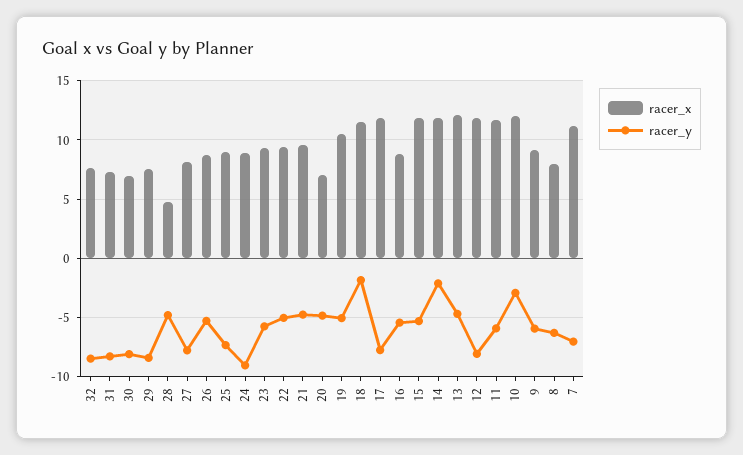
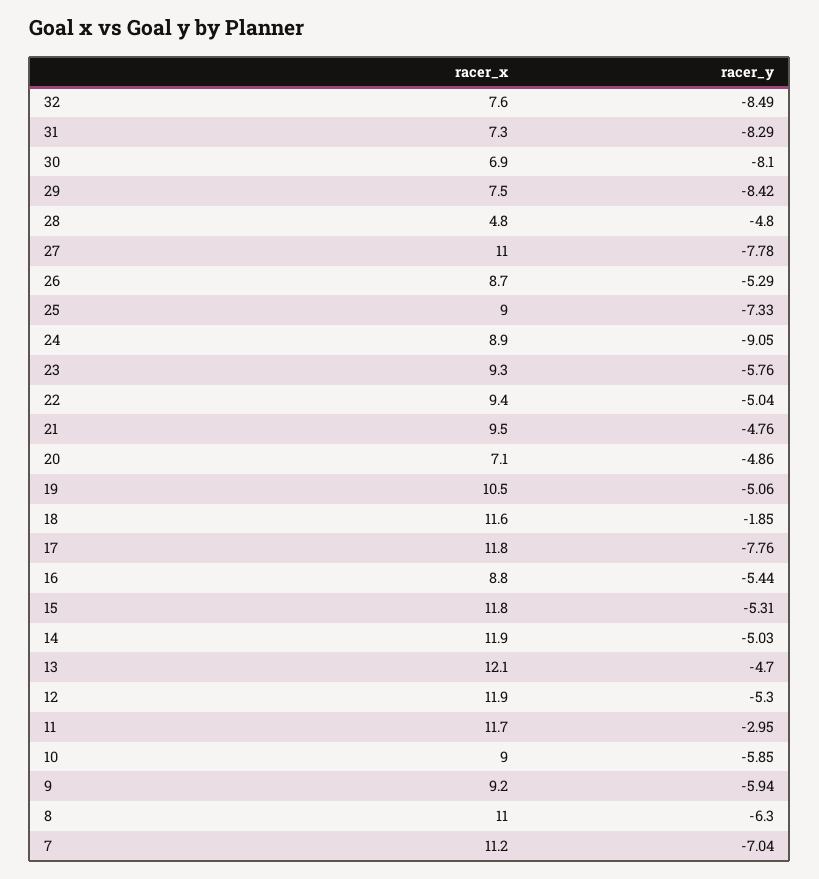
  {
    "racer_x": {
      "32": 7.6,
      "31": 7.3,
      "30": 6.9,
      "29": 7.5,
      "28": 4.8,
-     "27": 8,
+     "27": 11,
      "26": 8.7,
      "25": 9,
      "24": 8.9,
      "23": 9.3,
      "22": 9.4,
      "21": 9.5,
      "20": 7.1,
      "19": 10.5,
      "18": 11.6,
      "17": 11.8,
      "16": 8.8,
      "15": 11.8,
      "14": 11.9,
      "13": 12.1,
      "12": 11.9,
      "11": 11.7,
-     "10": 12,
+     "10": 9,
      "9": 9.2,
-     "8": 8,
+     "8": 11,
      "7": 11.2
    },
    "racer_y": {
      "32": -8.49,
      "31": -8.29,
      "30": -8.1,
      "29": -8.42,
      "28": -4.8,
      "27": -7.78,
      "26": -5.29,
      "25": -7.33,
      "24": -9.05,
      "23": -5.76,
      "22": -5.04,
      "21": -4.76,
      "20": -4.86,
      "19": -5.06,
      "18": -1.85,
      "17": -7.76,
      "16": -5.44,
      "15": -5.31,
-     "14": -2,
+     "14": -5.03,
      "13": -4.7,
-     "12": -8,
+     "12": -5.3,
-     "11": -6,
+     "11": -2.95,
-     "10": -3,
+     "10": -5.85,
      "9": -5.94,
      "8": -6.3,
      "7": -7.04
    }
  }

